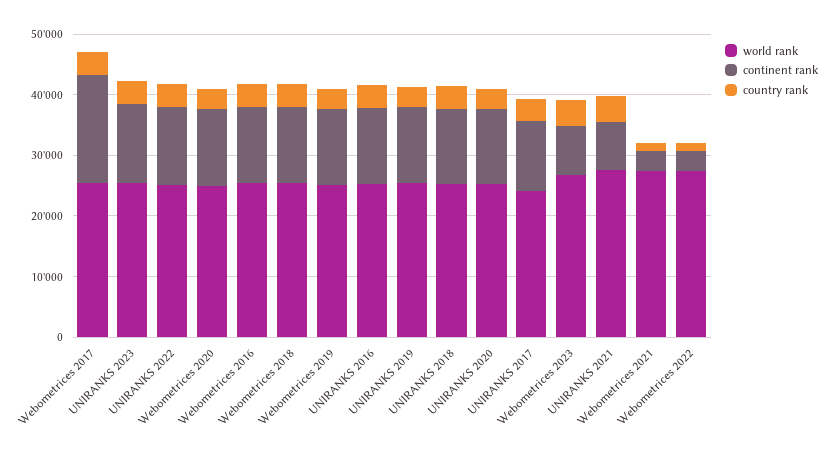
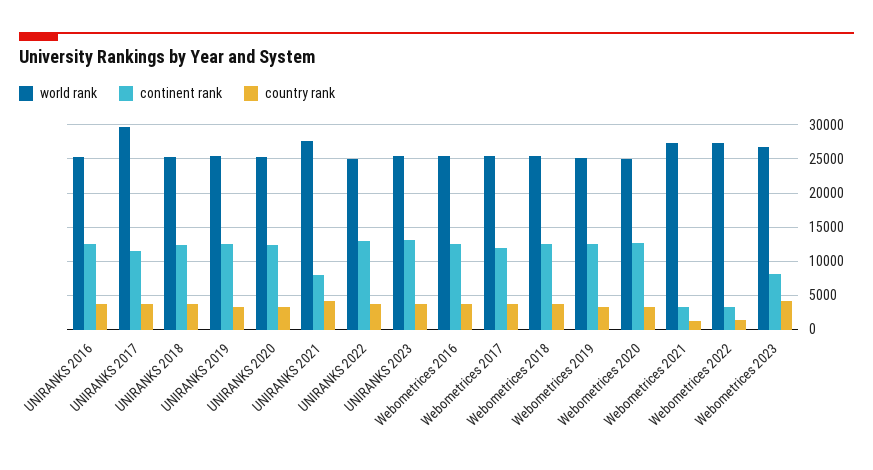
  {
    "world rank": {
      "Webometrices 2017": 25000,
      "UNIRANKS 2023": 25000,
      "UNIRANKS 2022": 25000,
      "Webometrices 2020": 25000,
      "Webometrices 2016": 25000,
      "Webometrices 2018": 25000,
      "Webometrices 2019": 25000,
      "UNIRANKS 2016": 25000,
      "UNIRANKS 2019": 25000,
      "UNIRANKS 2018": 25000,
      "UNIRANKS 2020": 25000,
-     "UNIRANKS 2017": 24000,
+     "UNIRANKS 2017": 30000,
      "Webometrices 2023": 27000,
      "UNIRANKS 2021": 28000,
      "Webometrices 2021": 27000,
      "Webometrices 2022": 27000
    },
    "continent rank": {
-     "Webometrices 2017": 18000,
+     "Webometrices 2017": 12000,
      "UNIRANKS 2023": 13000,
      "UNIRANKS 2022": 13000,
      "Webometrices 2020": 13000,
      "Webometrices 2016": 13000,
      "Webometrices 2018": 13000,
      "Webometrices 2019": 13000,
      "UNIRANKS 2016": 12000,
      "UNIRANKS 2019": 12000,
      "UNIRANKS 2018": 12000,
      "UNIRANKS 2020": 12000,
      "UNIRANKS 2017": 12000,
      "Webometrices 2023": 8000,
      "UNIRANKS 2021": 8000,
      "Webometrices 2021": 3000,
      "Webometrices 2022": 3000
    },
    "country rank": {
      "Webometrices 2017": 4000,
      "UNIRANKS 2023": 4000,
      "UNIRANKS 2022": 4000,
      "Webometrices 2020": 3000,
      "Webometrices 2016": 4000,
      "Webometrices 2018": 4000,
      "Webometrices 2019": 3000,
      "UNIRANKS 2016": 4000,
      "UNIRANKS 2019": 3000,
      "UNIRANKS 2018": 4000,
      "UNIRANKS 2020": 3000,
      "UNIRANKS 2017": 4000,
      "Webometrices 2023": 4000,
      "UNIRANKS 2021": 4000,
      "Webometrices 2021": 1000,
      "Webometrices 2022": 1000
    }
  }

